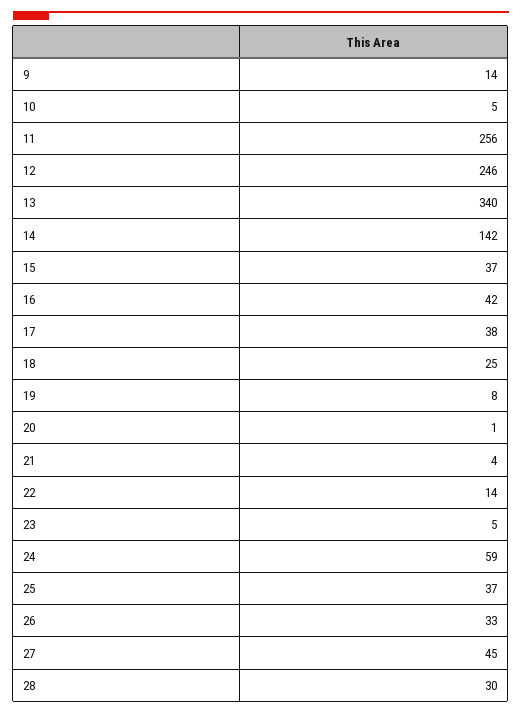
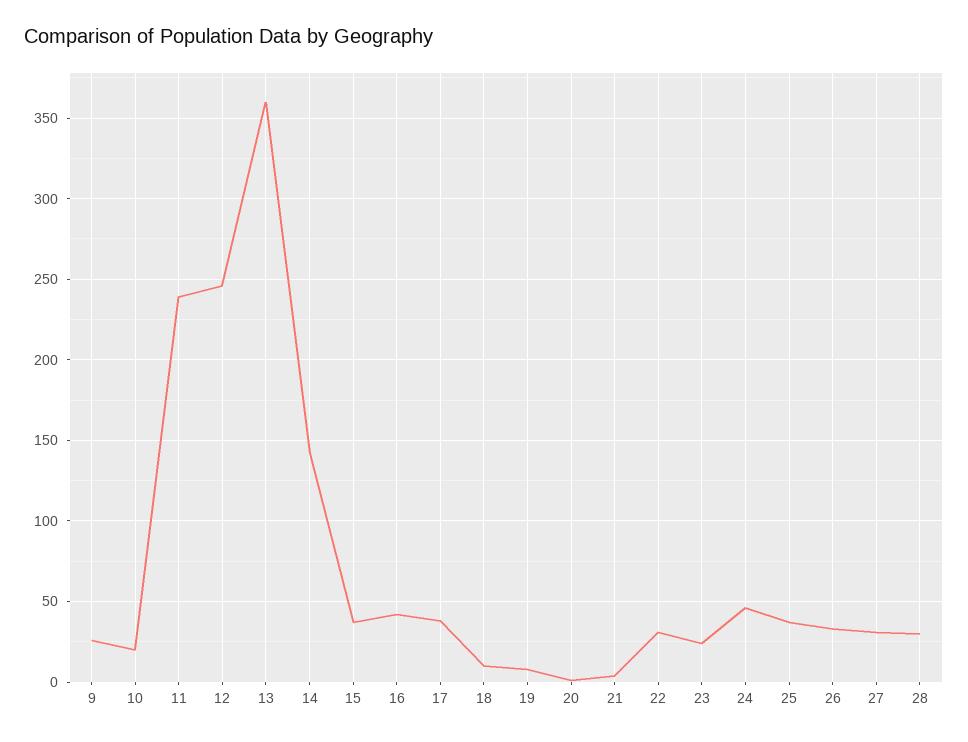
  {
-   "9": 14,
+   "9": 25,
-   "10": 5,
+   "10": 20,
-   "11": 256,
+   "11": 240,
    "12": 246,
-   "13": 340,
+   "13": 360,
    "14": 142,
    "15": 37,
    "16": 42,
    "17": 38,
-   "18": 25,
+   "18": 10,
    "19": 8,
    "20": 1,
    "21": 4,
-   "22": 14,
+   "22": 30,
-   "23": 5,
+   "23": 25,
-   "24": 59,
+   "24": 45,
    "25": 37,
    "26": 33,
-   "27": 45,
+   "27": 30,
    "28": 30
  }

